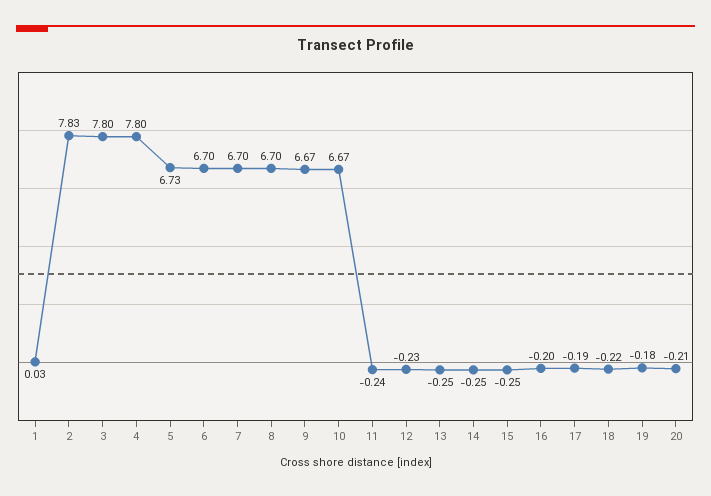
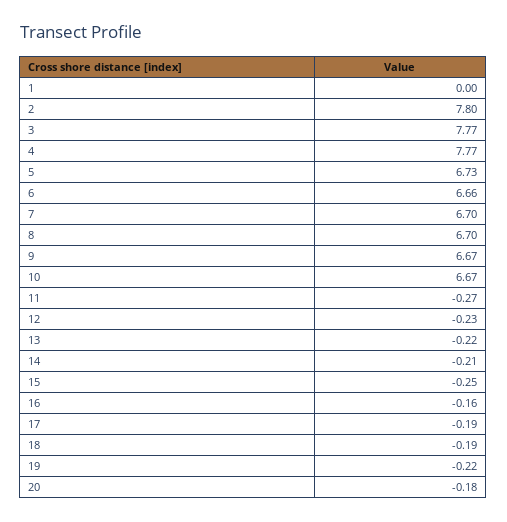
  {
-   "1": 0.03,
+   "1": 0,
-   "2": 7.83,
+   "2": 7.8,
-   "3": 7.8,
+   "3": 7.77,
-   "4": 7.8,
+   "4": 7.77,
    "5": 6.73,
-   "6": 6.7,
+   "6": 6.66,
    "7": 6.7,
    "8": 6.7,
    "9": 6.67,
    "10": 6.67,
-   "11": -0.24,
+   "11": -0.27,
    "12": -0.23,
-   "13": -0.25,
+   "13": -0.22,
-   "14": -0.25,
+   "14": -0.21,
    "15": -0.25,
-   "16": -0.2,
+   "16": -0.16,
    "17": -0.19,
-   "18": -0.22,
+   "18": -0.19,
-   "19": -0.18,
+   "19": -0.22,
-   "20": -0.21
+   "20": -0.18
  }

